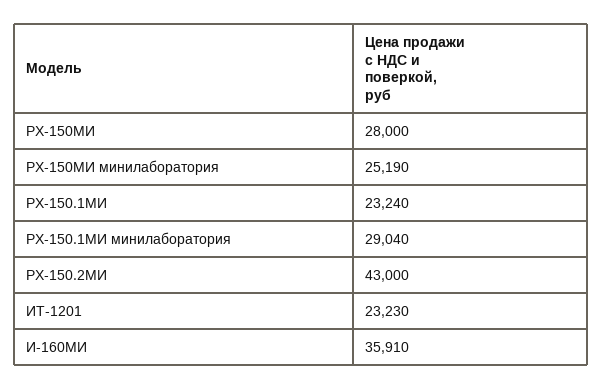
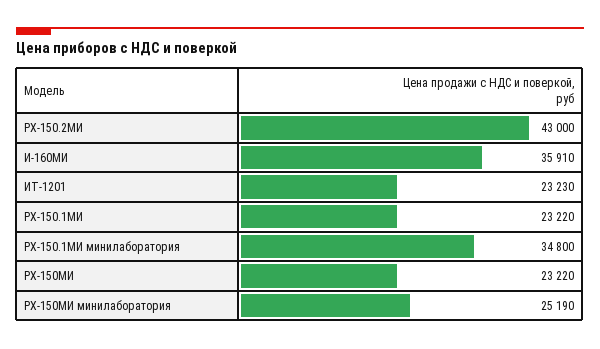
  {
-   "РХ-150МИ": 28000,
+   "РХ-150МИ": 23220,
    "РХ-150МИ минилаборатория": 25190,
-   "РХ-150.1МИ": 23240,
+   "РХ-150.1МИ": 23220,
-   "РХ-150.1МИ минилаборатория": 29040,
+   "РХ-150.1МИ минилаборатория": 34800,
    "PX-150.2МИ": 43000,
    "ИТ-1201": 23230,
    "И-160МИ": 35910
  }

